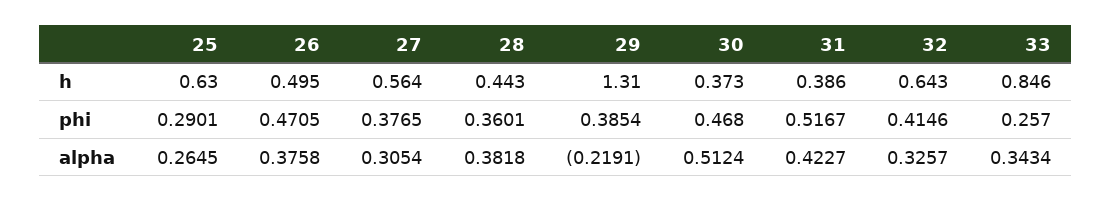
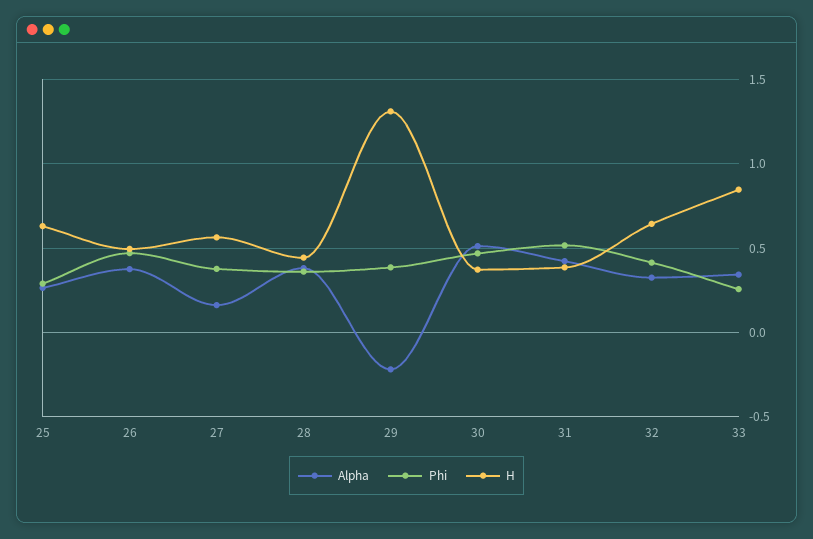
  {
    "h": {
      "25": 0.63,
      "26": 0.495,
      "27": 0.564,
      "28": 0.443,
      "29": 1.31,
      "30": 0.373,
      "31": 0.386,
      "32": 0.643,
      "33": 0.846
    },
    "phi": {
      "25": 0.2901,
      "26": 0.4705,
      "27": 0.3765,
      "28": 0.3601,
      "29": 0.3854,
      "30": 0.468,
      "31": 0.5167,
      "32": 0.4146,
      "33": 0.257
    },
    "alpha": {
      "25": 0.2645,
      "26": 0.3758,
-     "27": 0.3054,
+     "27": 0.15,
      "28": 0.3818,
      "29": -0.2191,
      "30": 0.5124,
      "31": 0.4227,
      "32": 0.3257,
      "33": 0.3434
    }
  }

